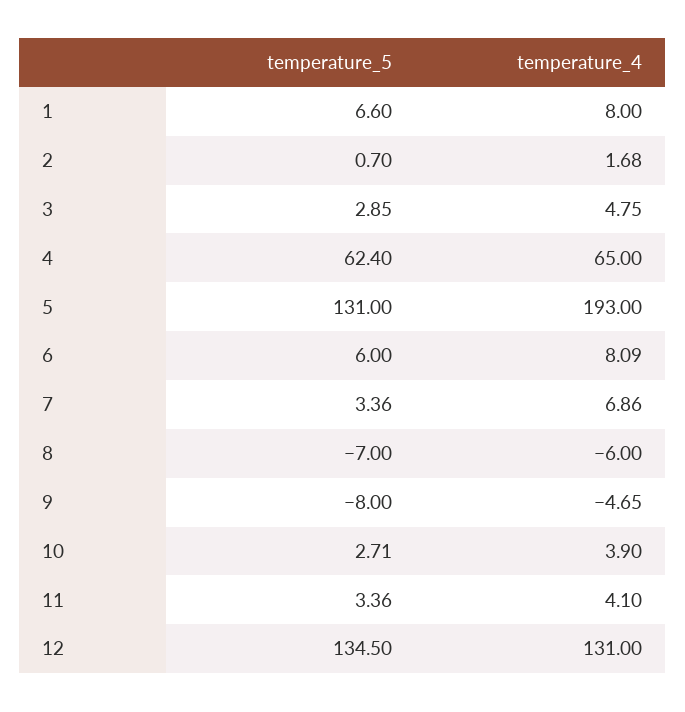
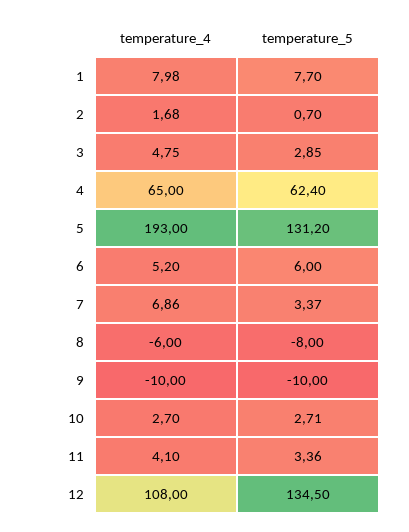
  {
    "temperature_5": {
-     "1": 6.6,
+     "1": 7.7,
      "2": 0.7,
      "3": 2.85,
      "4": 62.4,
-     "5": 131,
+     "5": 131.2,
      "6": 6,
-     "7": 3.36,
+     "7": 3.37,
-     "8": -7,
+     "8": -8,
-     "9": -8,
+     "9": -10,
      "10": 2.71,
      "11": 3.36,
      "12": 134.5
    },
    "temperature_4": {
-     "1": 8,
+     "1": 7.98,
      "2": 1.68,
      "3": 4.75,
      "4": 65,
      "5": 193,
-     "6": 8.09,
+     "6": 5.2,
      "7": 6.86,
      "8": -6,
-     "9": -4.65,
+     "9": -10,
-     "10": 3.9,
+     "10": 2.7,
      "11": 4.1,
-     "12": 131
+     "12": 108
    }
  }

